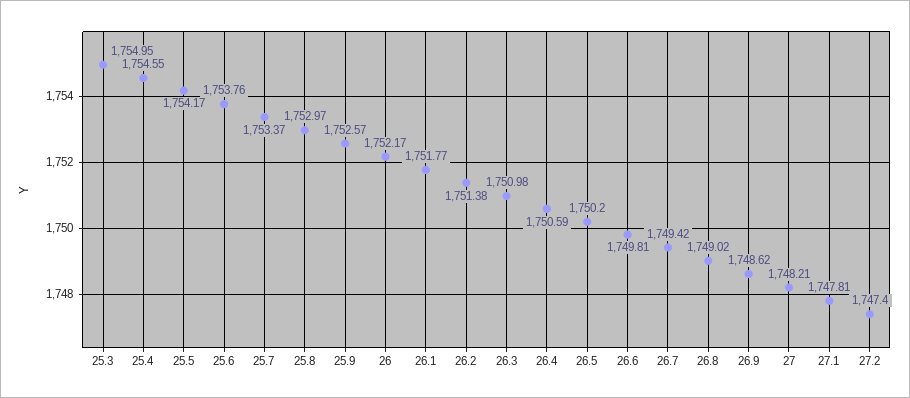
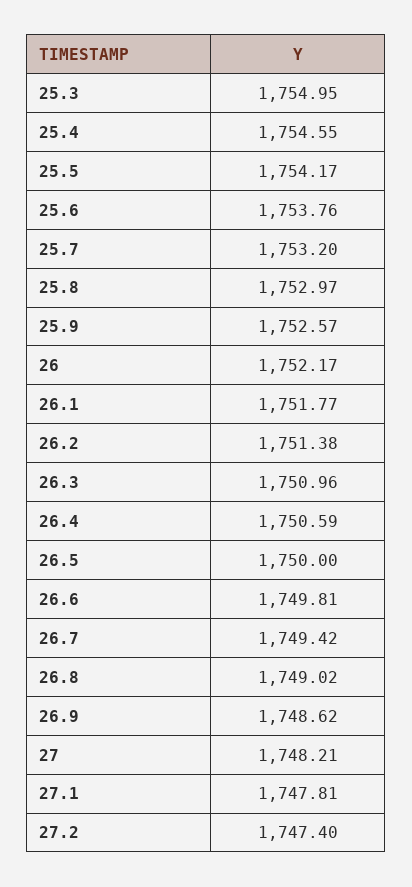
  {
    "25.3": 1754.95,
    "25.4": 1754.55,
    "25.5": 1754.17,
    "25.6": 1753.76,
-   "25.7": 1753.37,
+   "25.7": 1753.2,
    "25.8": 1752.97,
    "25.9": 1752.57,
    "26": 1752.17,
    "26.1": 1751.77,
    "26.2": 1751.38,
-   "26.3": 1750.98,
+   "26.3": 1750.96,
    "26.4": 1750.59,
-   "26.5": 1750.2,
+   "26.5": 1750,
    "26.6": 1749.81,
    "26.7": 1749.42,
    "26.8": 1749.02,
    "26.9": 1748.62,
    "27": 1748.21,
    "27.1": 1747.81,
    "27.2": 1747.4
  }

